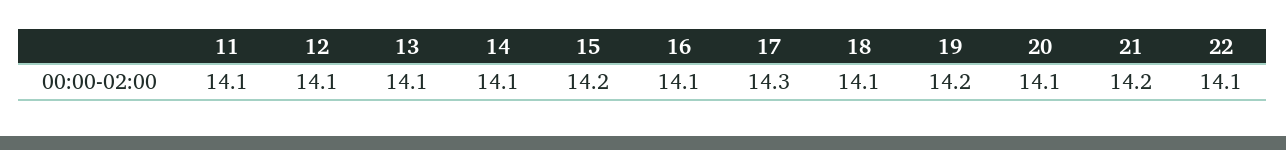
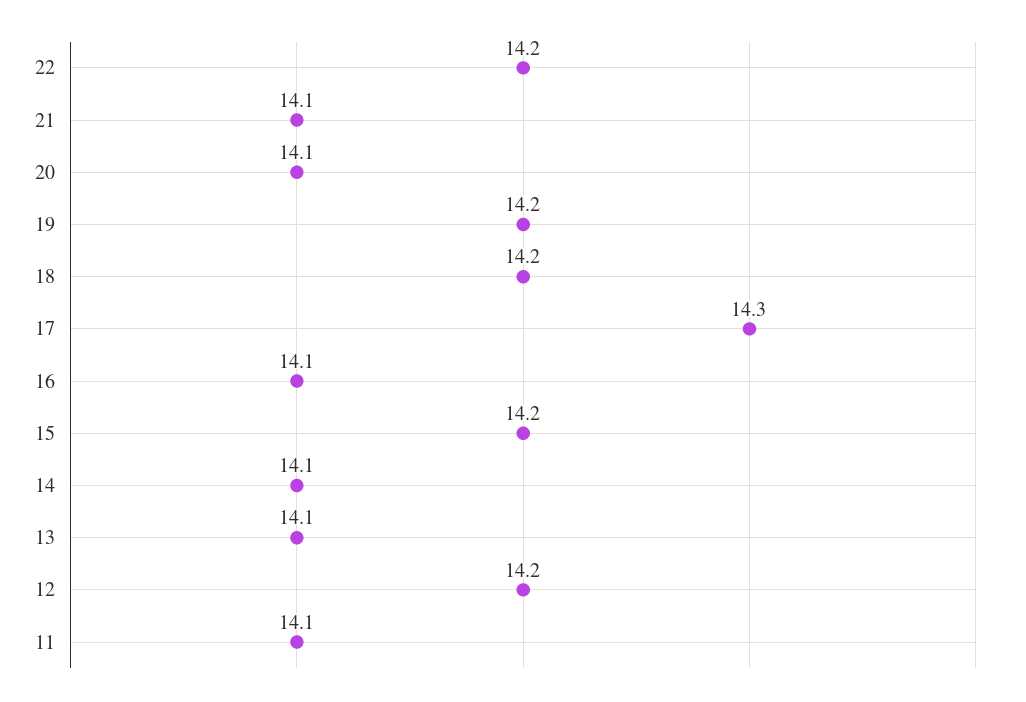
  {
    "11": 14.1,
-   "12": 14.1,
+   "12": 14.2,
    "13": 14.1,
    "14": 14.1,
    "15": 14.2,
    "16": 14.1,
    "17": 14.3,
-   "18": 14.1,
+   "18": 14.2,
    "19": 14.2,
    "20": 14.1,
-   "21": 14.2,
+   "21": 14.1,
-   "22": 14.1
+   "22": 14.2
  }

